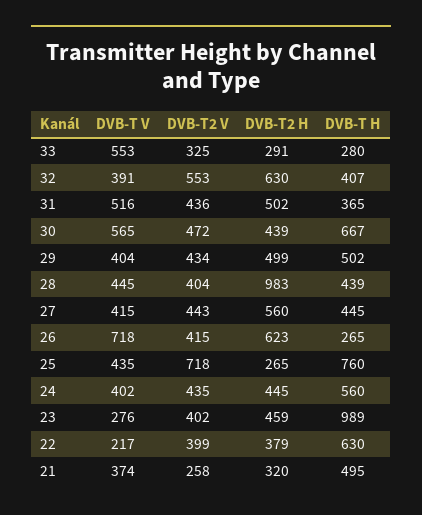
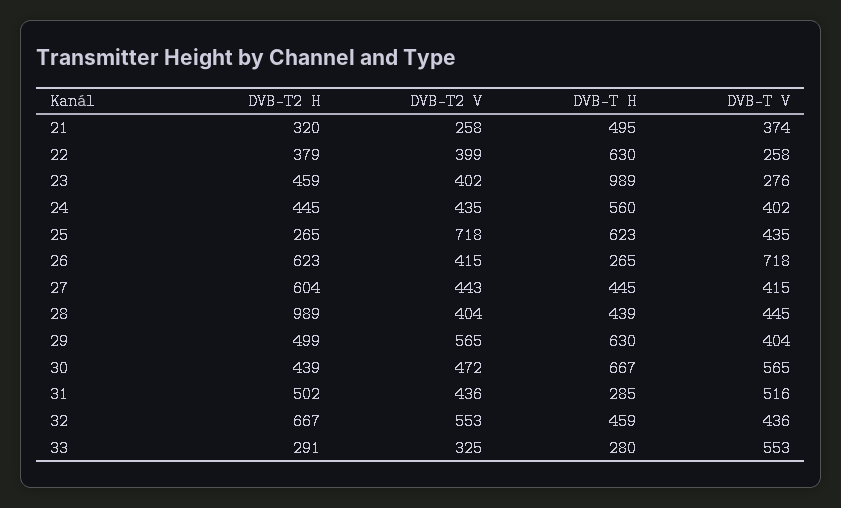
  {
    "DVB-T V": {
      "33": 553,
-     "32": 391,
+     "32": 436,
      "31": 516,
      "30": 565,
      "29": 404,
      "28": 445,
      "27": 415,
      "26": 718,
      "25": 435,
      "24": 402,
      "23": 276,
-     "22": 217,
+     "22": 258,
      "21": 374
    },
    "DVB-T2 V": {
      "33": 325,
      "32": 553,
      "31": 436,
      "30": 472,
-     "29": 434,
+     "29": 565,
      "28": 404,
      "27": 443,
      "26": 415,
      "25": 718,
      "24": 435,
      "23": 402,
      "22": 399,
      "21": 258
    },
    "DVB-T2 H": {
      "33": 291,
-     "32": 630,
+     "32": 667,
      "31": 502,
      "30": 439,
      "29": 499,
-     "28": 983,
+     "28": 989,
-     "27": 560,
+     "27": 604,
      "26": 623,
      "25": 265,
      "24": 445,
      "23": 459,
      "22": 379,
      "21": 320
    },
    "DVB-T H": {
      "33": 280,
-     "32": 407,
+     "32": 459,
-     "31": 365,
+     "31": 285,
      "30": 667,
-     "29": 502,
+     "29": 630,
      "28": 439,
      "27": 445,
      "26": 265,
-     "25": 760,
+     "25": 623,
      "24": 560,
      "23": 989,
      "22": 630,
      "21": 495
    }
  }

